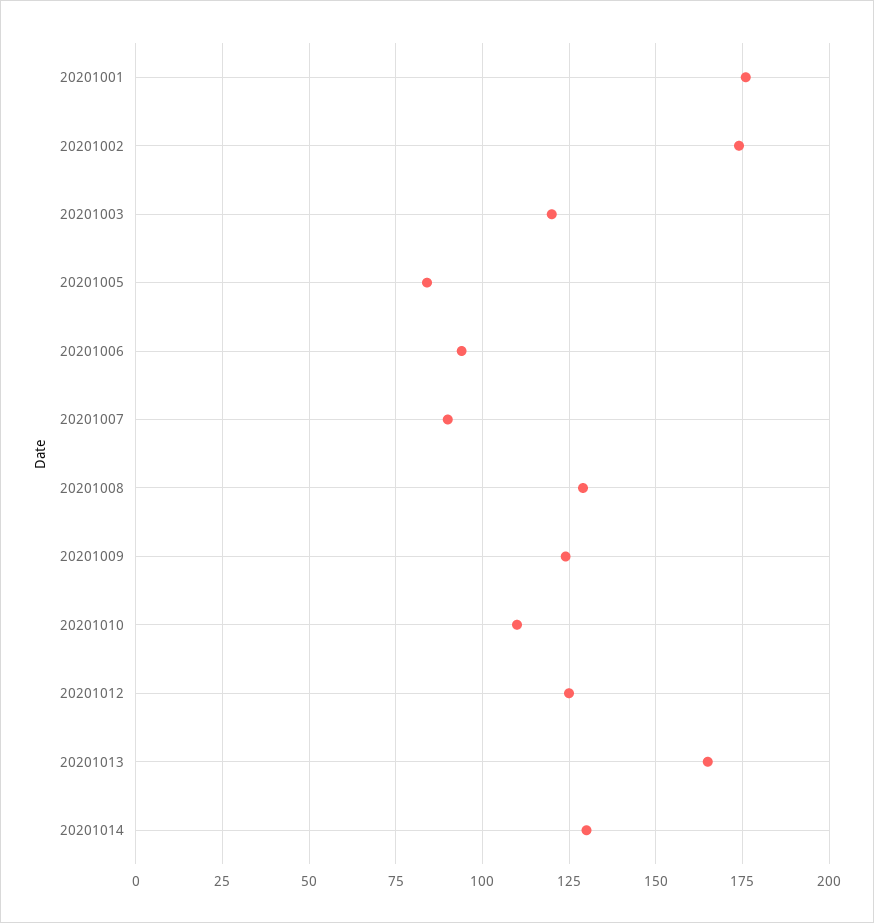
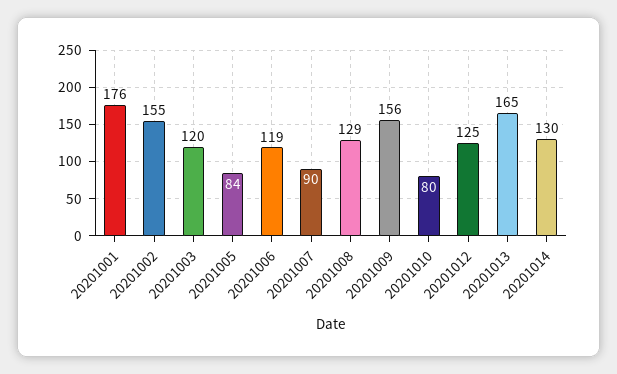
  {
    "20201001": 176,
-   "20201002": 175,
+   "20201002": 155,
    "20201003": 120,
    "20201005": 84,
-   "20201006": 95,
+   "20201006": 119,
    "20201007": 90,
    "20201008": 129,
-   "20201009": 125,
+   "20201009": 156,
-   "20201010": 110,
+   "20201010": 80,
    "20201012": 125,
    "20201013": 165,
    "20201014": 130
  }

